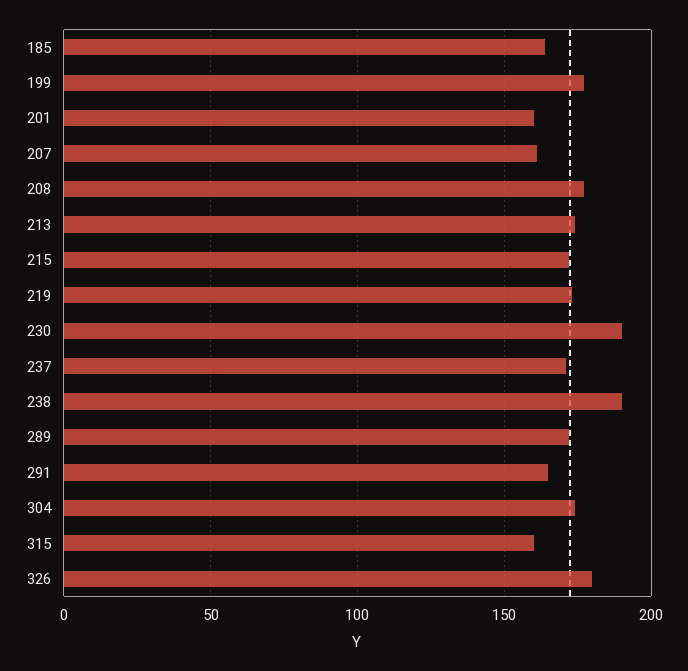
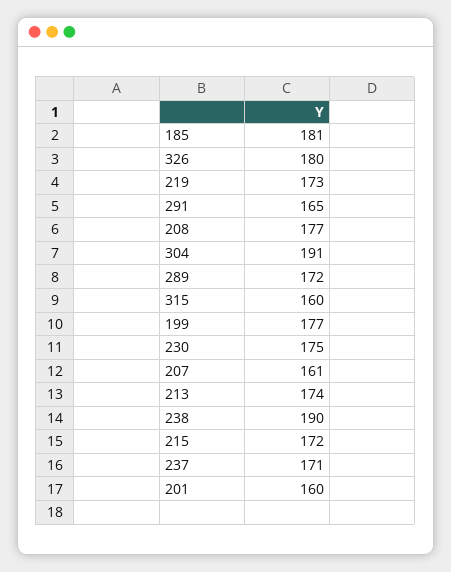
  {
-   "185": 165,
+   "185": 181,
    "199": 177,
    "201": 160,
    "207": 161,
    "208": 177,
    "213": 174,
    "215": 172,
    "219": 173,
-   "230": 190,
+   "230": 175,
    "237": 171,
    "238": 190,
    "289": 172,
    "291": 165,
-   "304": 175,
+   "304": 191,
    "315": 160,
    "326": 180
  }

